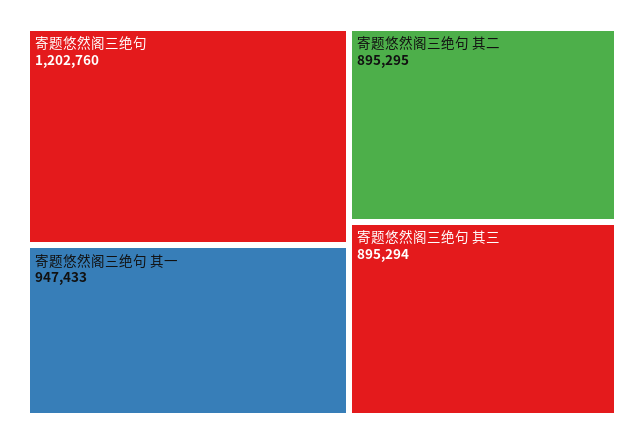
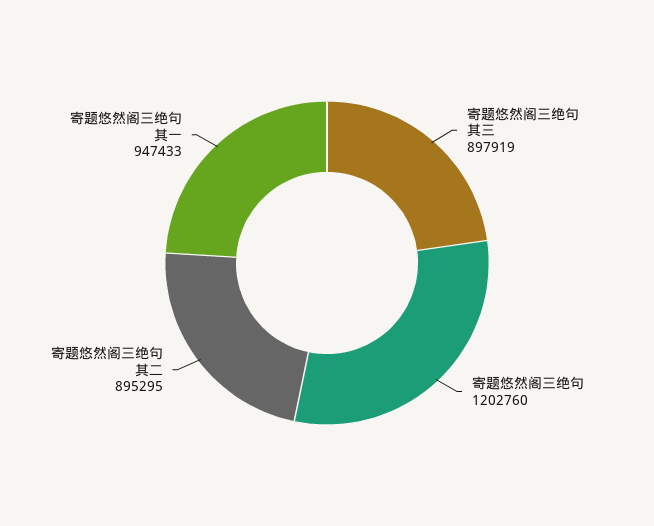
  {
    "寄题悠然阁三绝句": 1202760,
    "寄题悠然阁三绝句 其一": 947433,
    "寄题悠然阁三绝句 其二": 895295,
-   "寄题悠然阁三绝句 其三": 895294
+   "寄题悠然阁三绝句 其三": 897919
  }

